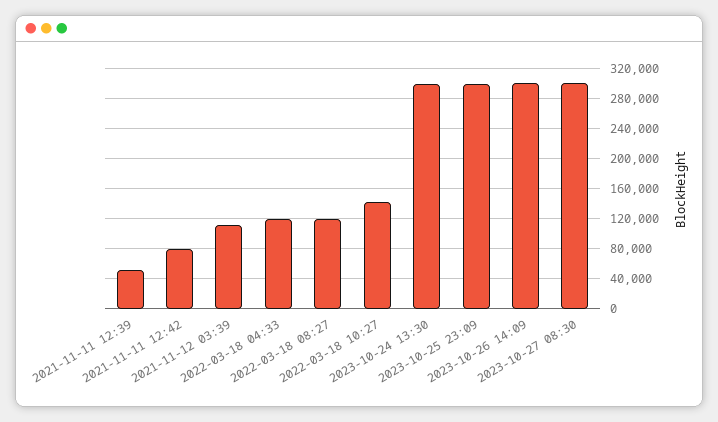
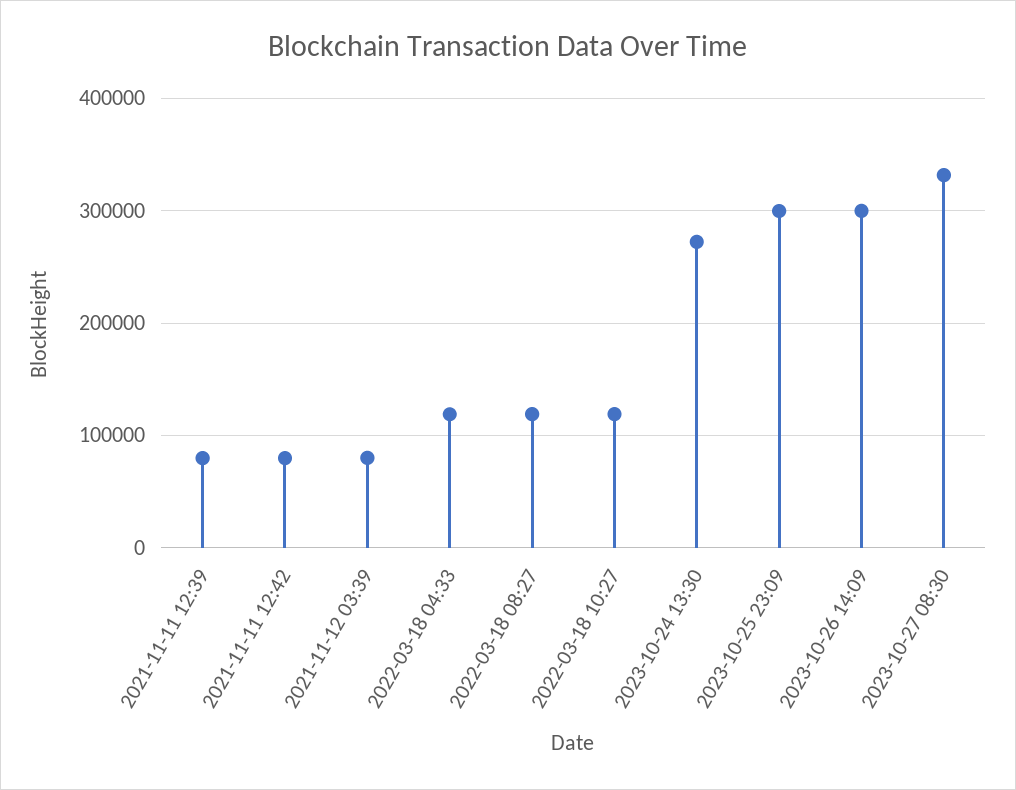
  {
-   "2021-11-11 12:39": 50000,
+   "2021-11-11 12:39": 80000,
    "2021-11-11 12:42": 80000,
-   "2021-11-12 03:39": 110000,
+   "2021-11-12 03:39": 80000,
    "2022-03-18 04:33": 120000,
    "2022-03-18 08:27": 120000,
-   "2022-03-18 10:27": 140000,
+   "2022-03-18 10:27": 120000,
-   "2023-10-24 13:30": 300000,
+   "2023-10-24 13:30": 270000,
    "2023-10-25 23:09": 300000,
    "2023-10-26 14:09": 300000,
-   "2023-10-27 08:30": 300000
+   "2023-10-27 08:30": 330000
  }

